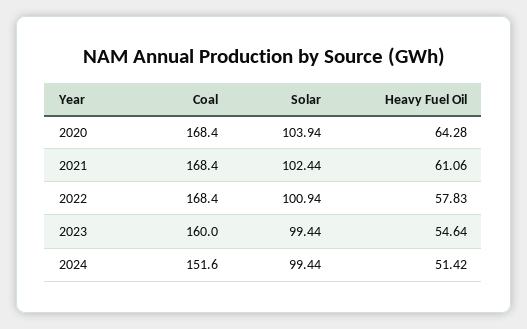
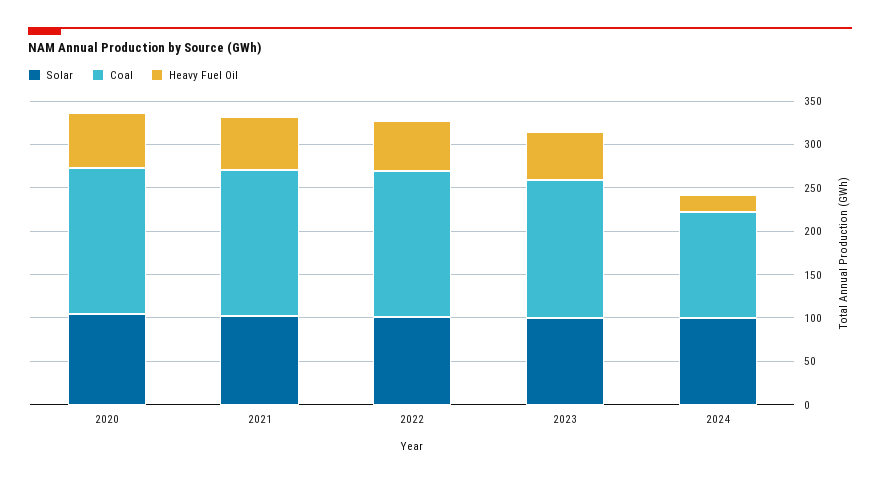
  {
    "Coal": {
      "2020": 168.4,
      "2021": 168.4,
      "2022": 168.4,
      "2023": 160,
-     "2024": 151.6
+     "2024": 120
    },
    "Solar": {
      "2020": 103.94,
      "2021": 102.44,
      "2022": 100.94,
      "2023": 99.44,
      "2024": 99.44
    },
    "Heavy Fuel Oil": {
      "2020": 64.28,
      "2021": 61.06,
      "2022": 57.83,
      "2023": 54.64,
-     "2024": 51.42
+     "2024": 20
    }
  }

